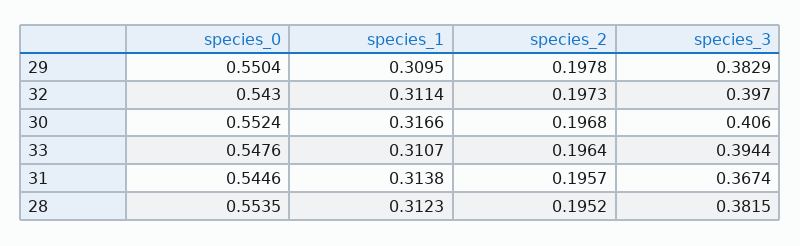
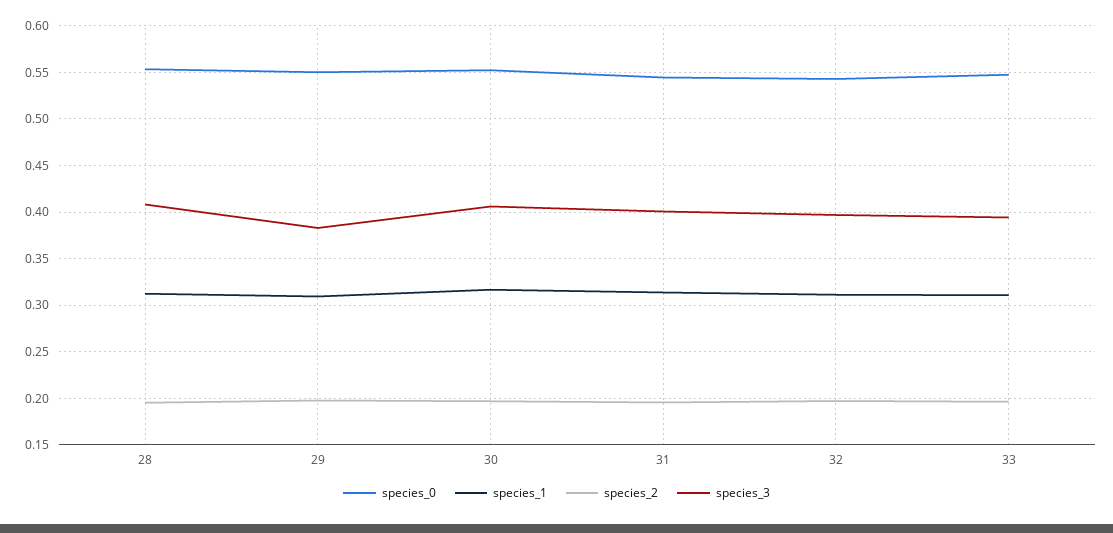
  {
    "species_0": {
      "29": 0.5504,
      "32": 0.543,
      "30": 0.5524,
      "33": 0.5476,
      "31": 0.5446,
      "28": 0.5535
    },
    "species_1": {
      "29": 0.3095,
      "32": 0.3114,
      "30": 0.3166,
      "33": 0.3107,
      "31": 0.3138,
      "28": 0.3123
    },
    "species_2": {
      "29": 0.1978,
      "32": 0.1973,
      "30": 0.1968,
      "33": 0.1964,
      "31": 0.1957,
      "28": 0.1952
    },
    "species_3": {
      "29": 0.3829,
      "32": 0.397,
      "30": 0.406,
      "33": 0.3944,
-     "31": 0.3674,
+     "31": 0.4,
-     "28": 0.3815
+     "28": 0.41
    }
  }

